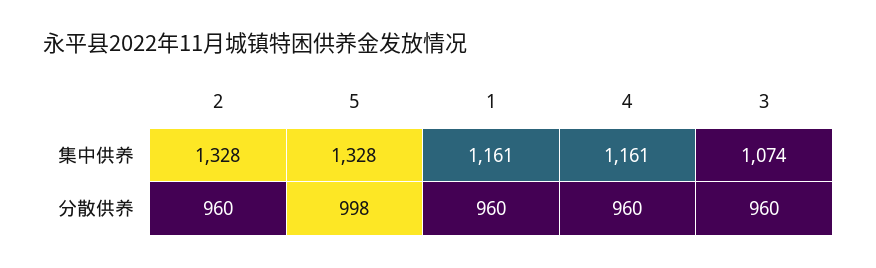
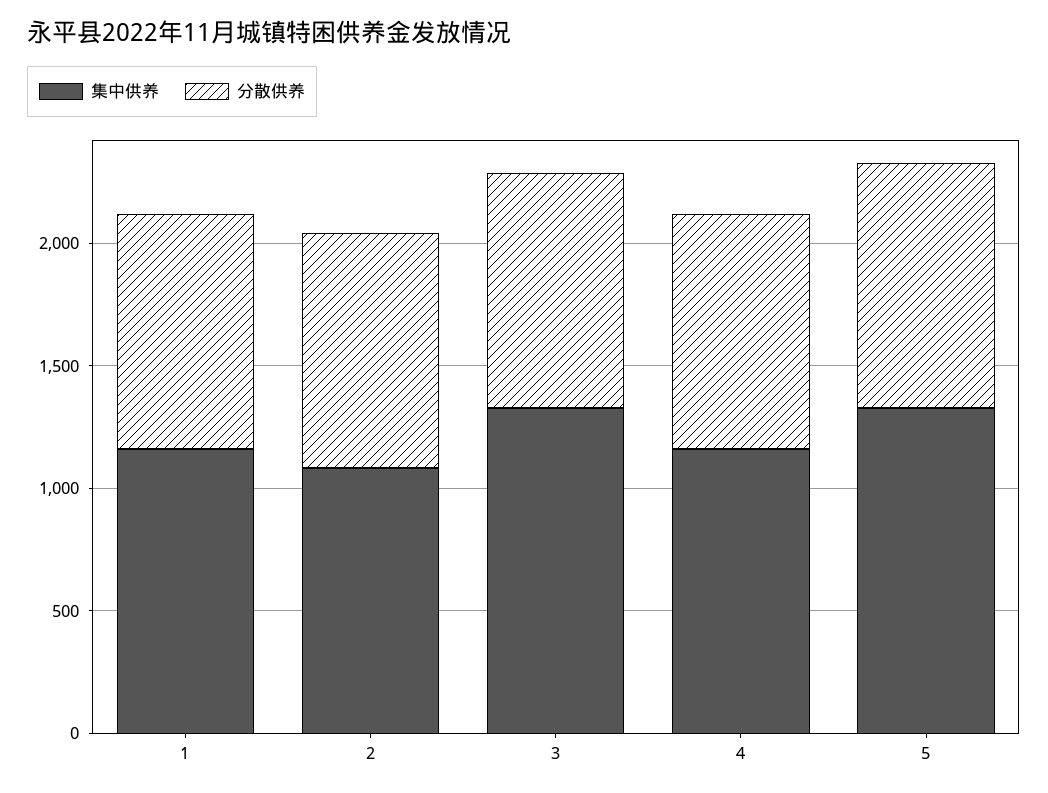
  {
    "集中供养": {
-     "2": 1328,
+     "2": 1100,
      "5": 1328,
      "1": 1161,
      "4": 1161,
-     "3": 1074
+     "3": 1300
    },
    "分散供养": {
      "2": 960,
      "5": 998,
      "1": 960,
      "4": 960,
      "3": 960
    }
  }

